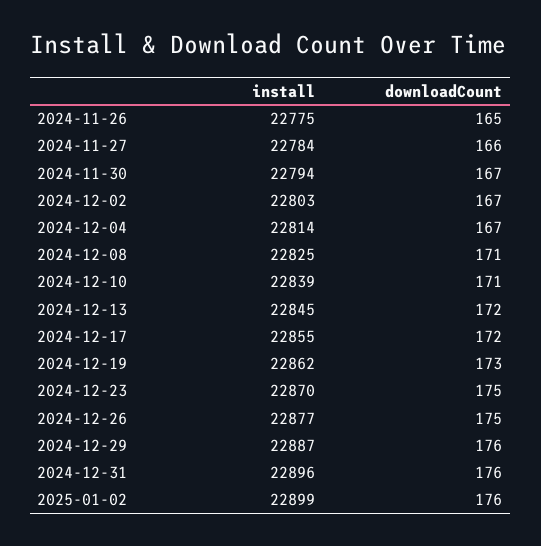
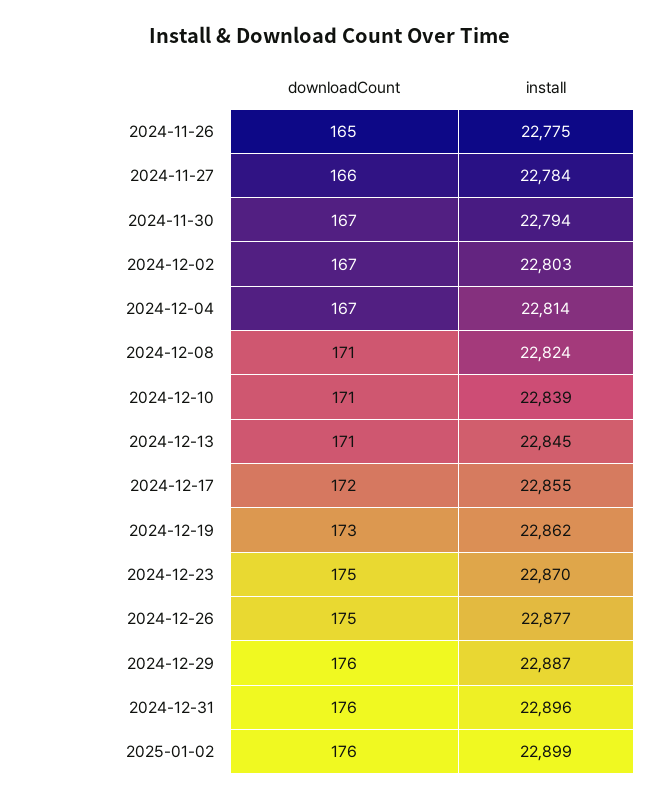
  {
    "install": {
      "2024-11-26": 22775,
      "2024-11-27": 22784,
      "2024-11-30": 22794,
      "2024-12-02": 22803,
      "2024-12-04": 22814,
-     "2024-12-08": 22825,
+     "2024-12-08": 22824,
      "2024-12-10": 22839,
      "2024-12-13": 22845,
      "2024-12-17": 22855,
      "2024-12-19": 22862,
      "2024-12-23": 22870,
      "2024-12-26": 22877,
      "2024-12-29": 22887,
      "2024-12-31": 22896,
      "2025-01-02": 22899
    },
    "downloadCount": {
      "2024-11-26": 165,
      "2024-11-27": 166,
      "2024-11-30": 167,
      "2024-12-02": 167,
      "2024-12-04": 167,
      "2024-12-08": 171,
      "2024-12-10": 171,
-     "2024-12-13": 172,
+     "2024-12-13": 171,
      "2024-12-17": 172,
      "2024-12-19": 173,
      "2024-12-23": 175,
      "2024-12-26": 175,
      "2024-12-29": 176,
      "2024-12-31": 176,
      "2025-01-02": 176
    }
  }

